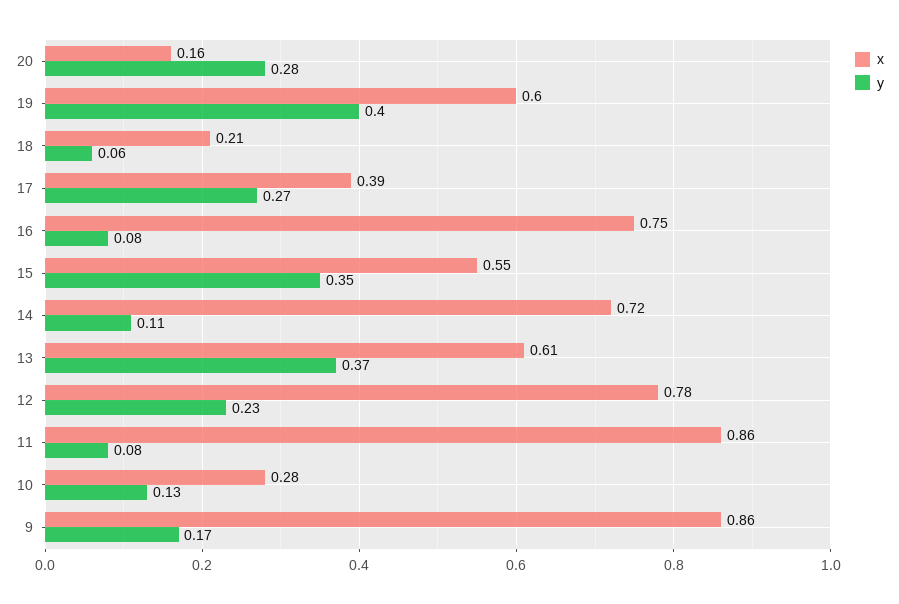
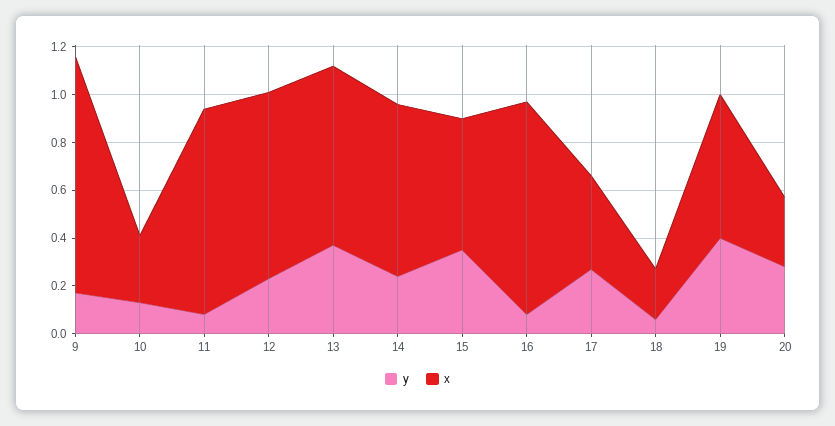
  {
    "x": {
-     "20": 0.16,
+     "20": 0.3,
      "19": 0.6,
      "18": 0.21,
      "17": 0.39,
-     "16": 0.75,
+     "16": 0.9,
      "15": 0.55,
      "14": 0.72,
-     "13": 0.61,
+     "13": 0.75,
      "12": 0.78,
      "11": 0.86,
      "10": 0.28,
-     "9": 0.86
+     "9": 1
    },
    "y": {
      "20": 0.28,
      "19": 0.4,
      "18": 0.06,
      "17": 0.27,
      "16": 0.08,
      "15": 0.35,
-     "14": 0.11,
+     "14": 0.25,
      "13": 0.37,
      "12": 0.23,
      "11": 0.08,
      "10": 0.13,
      "9": 0.17
    }
  }

